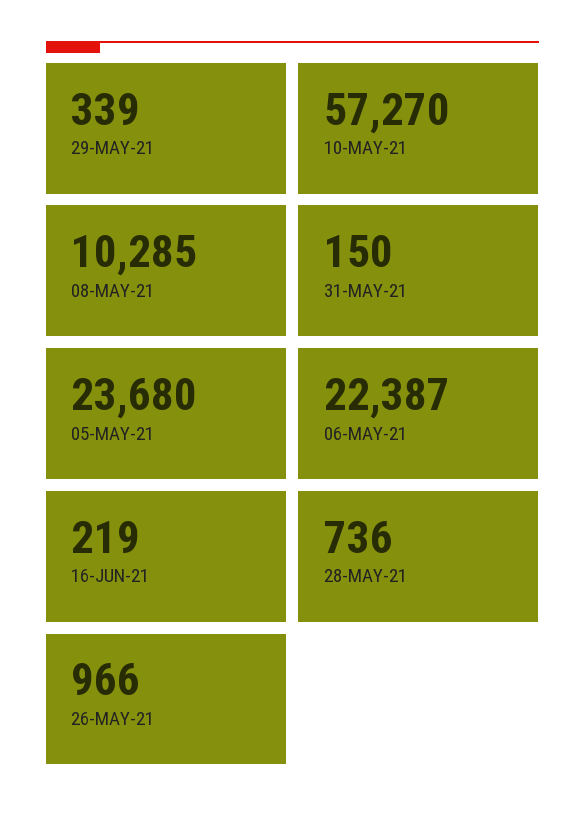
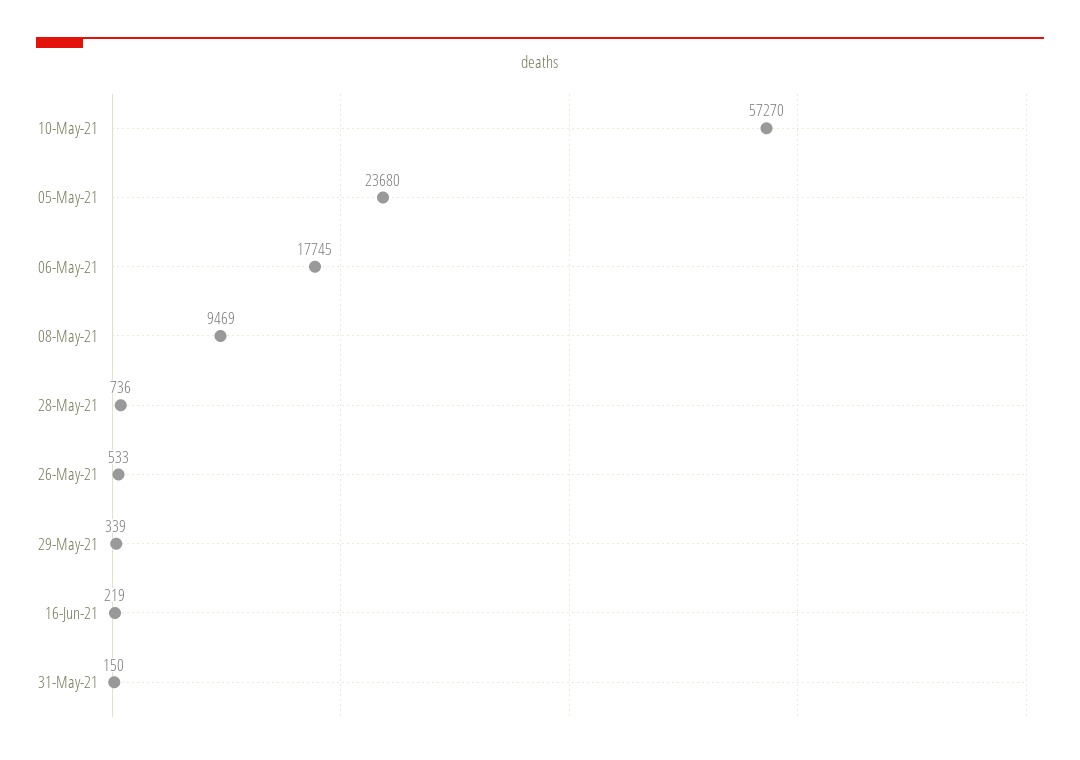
  {
    "29-MAY-21": 339,
    "10-MAY-21": 57270,
-   "08-MAY-21": 10285,
+   "08-MAY-21": 9469,
    "31-MAY-21": 150,
    "05-MAY-21": 23680,
-   "06-MAY-21": 22387,
+   "06-MAY-21": 17745,
    "16-JUN-21": 219,
    "28-MAY-21": 736,
-   "26-MAY-21": 966
+   "26-MAY-21": 533
  }

